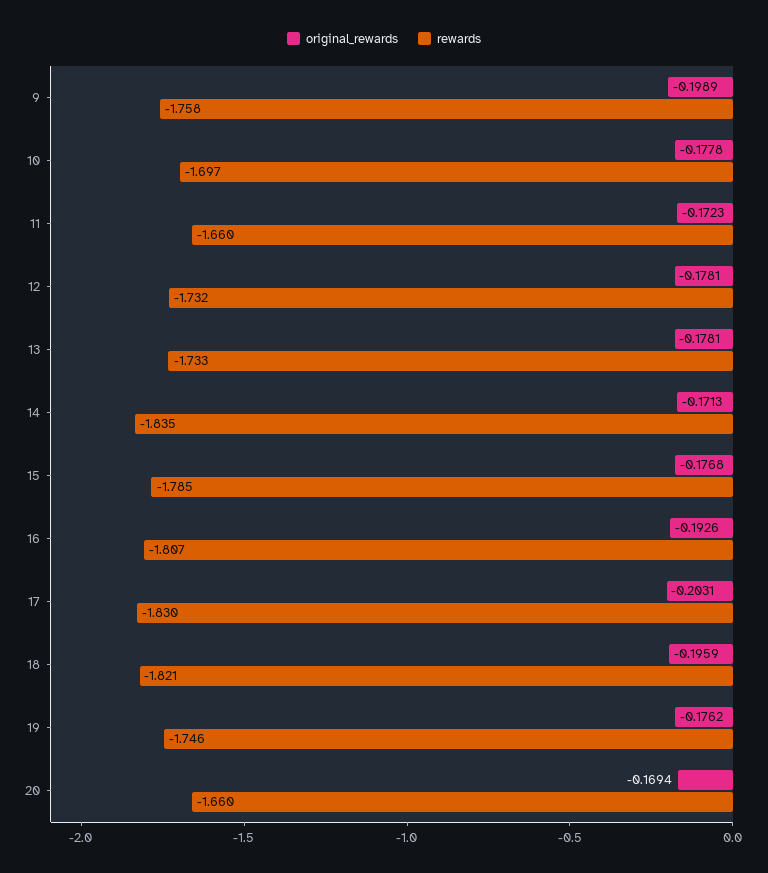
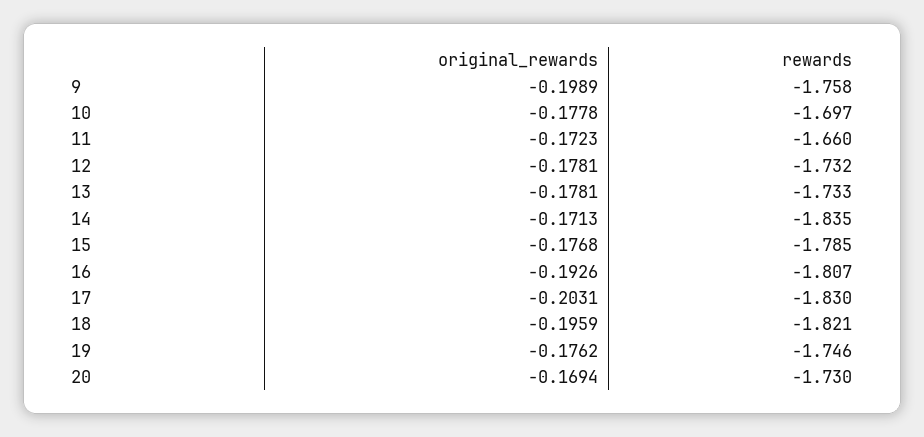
  {
    "original_rewards": {
      "9": -0.1989,
      "10": -0.1778,
      "11": -0.1723,
      "12": -0.1781,
      "13": -0.1781,
      "14": -0.1713,
      "15": -0.1768,
      "16": -0.1926,
      "17": -0.2031,
      "18": -0.1959,
      "19": -0.1762,
      "20": -0.1694
    },
    "rewards": {
      "9": -1.758,
      "10": -1.697,
      "11": -1.66,
      "12": -1.732,
      "13": -1.733,
      "14": -1.835,
      "15": -1.785,
      "16": -1.807,
      "17": -1.83,
      "18": -1.821,
      "19": -1.746,
-     "20": -1.66
+     "20": -1.73
    }
  }

